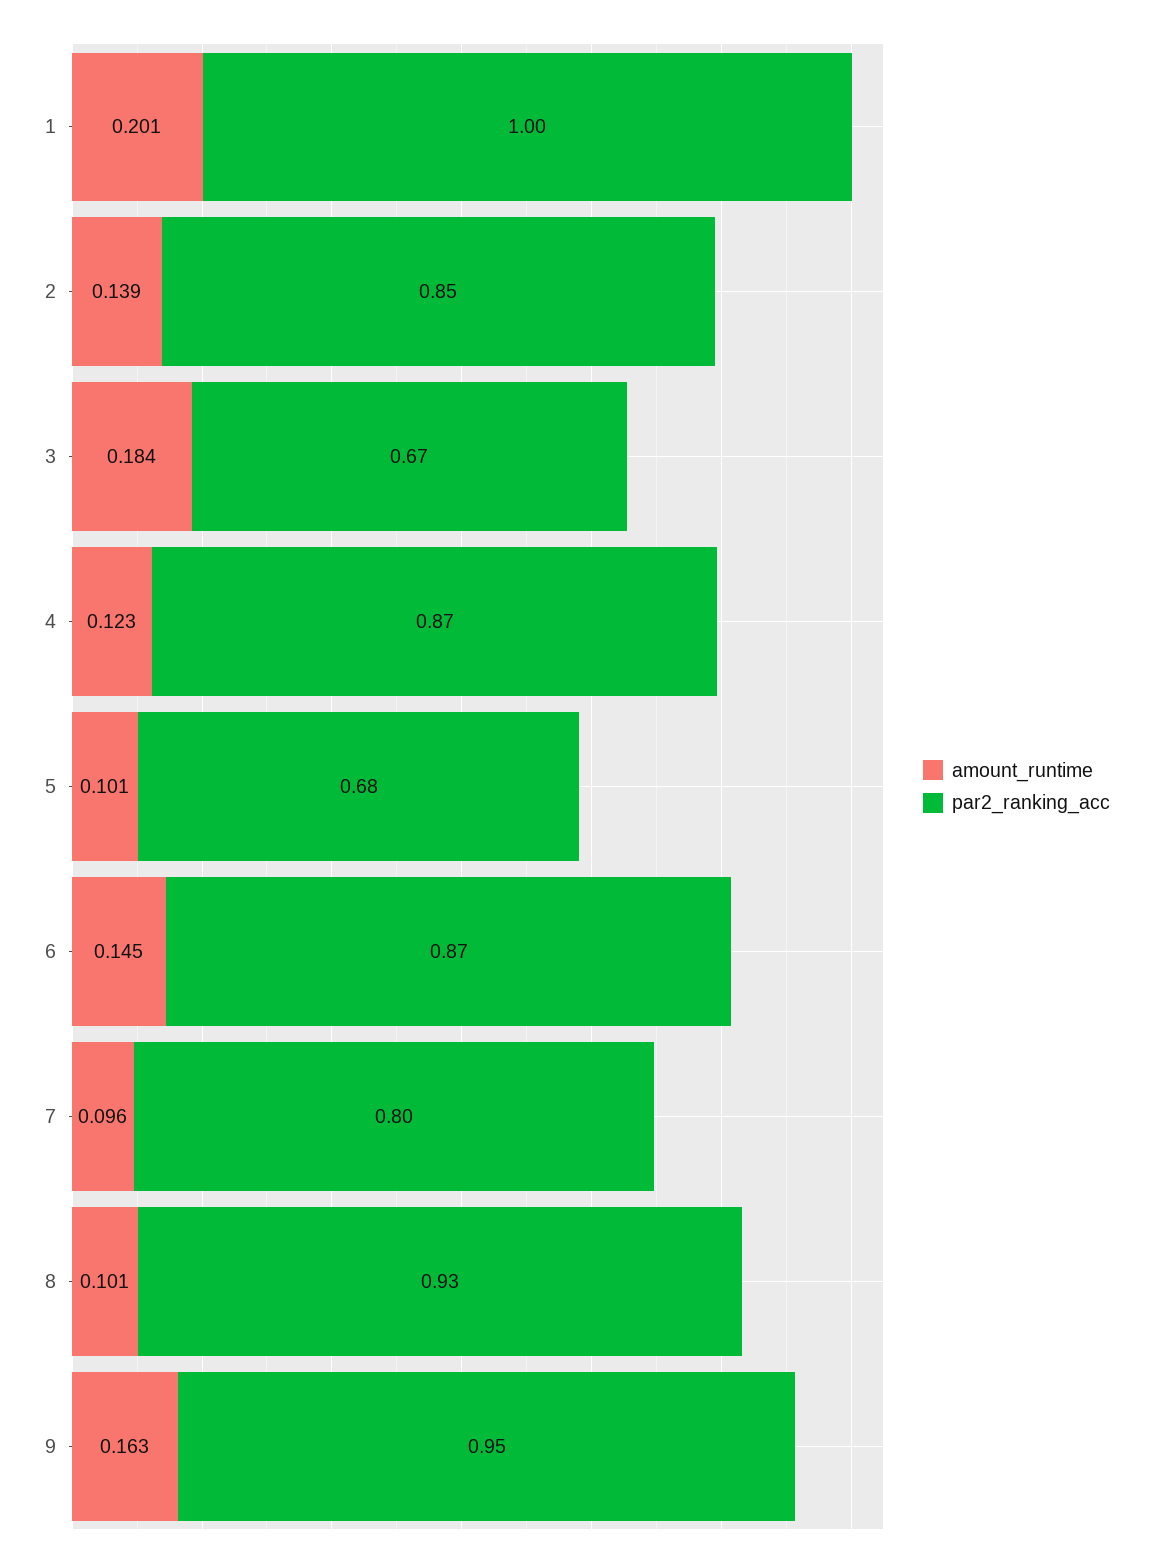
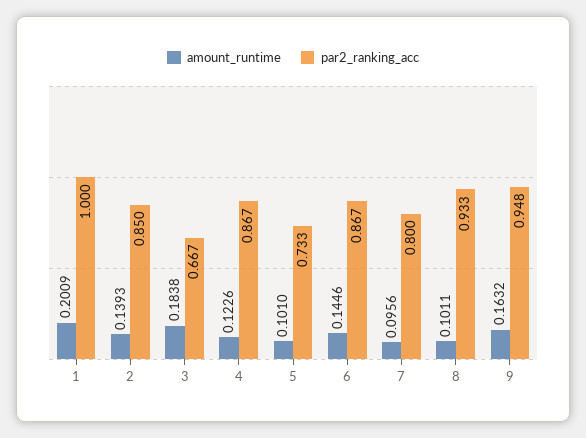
  {
    "amount_runtime": {
      "1": 0.2009,
      "2": 0.1393,
      "3": 0.1838,
      "4": 0.1226,
      "5": 0.101,
      "6": 0.1446,
      "7": 0.0956,
      "8": 0.1011,
      "9": 0.1632
    },
    "par2_ranking_acc": {
      "1": 1,
      "2": 0.85,
      "3": 0.667,
      "4": 0.867,
-     "5": 0.68,
+     "5": 0.733,
      "6": 0.867,
      "7": 0.8,
      "8": 0.933,
      "9": 0.948
    }
  }

